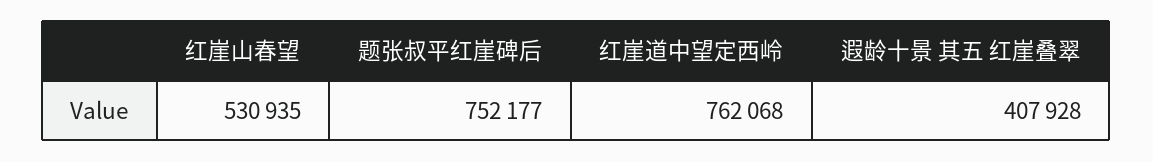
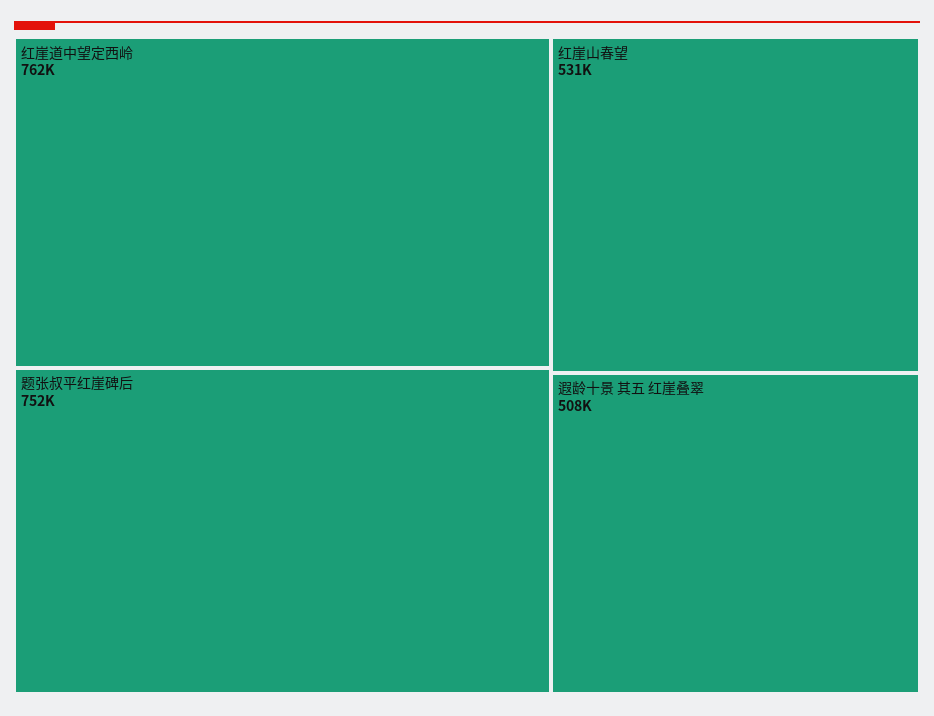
  {
    "红崖山春望": 530935,
    "题张叔平红崖碑后": 752177,
    "红崖道中望定西岭": 762068,
-   "遐龄十景 其五 红崖叠翠": 407928
+   "遐龄十景 其五 红崖叠翠": 508000
  }

